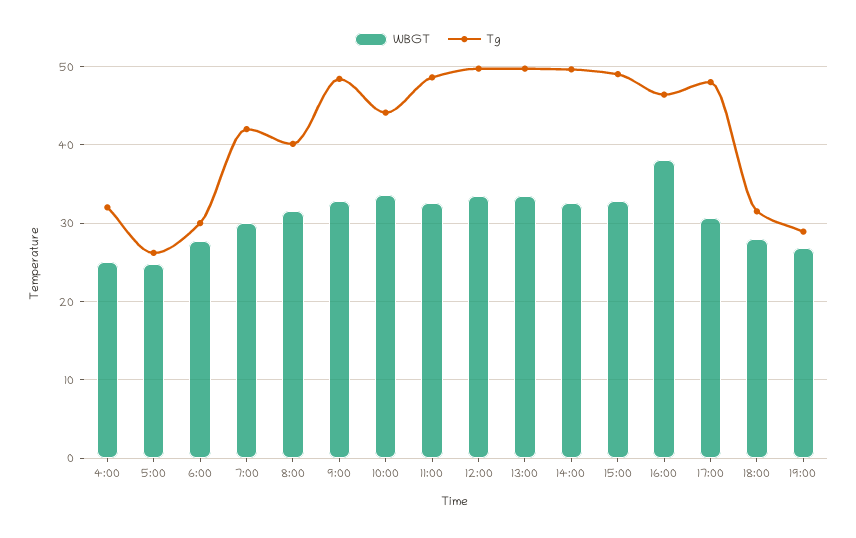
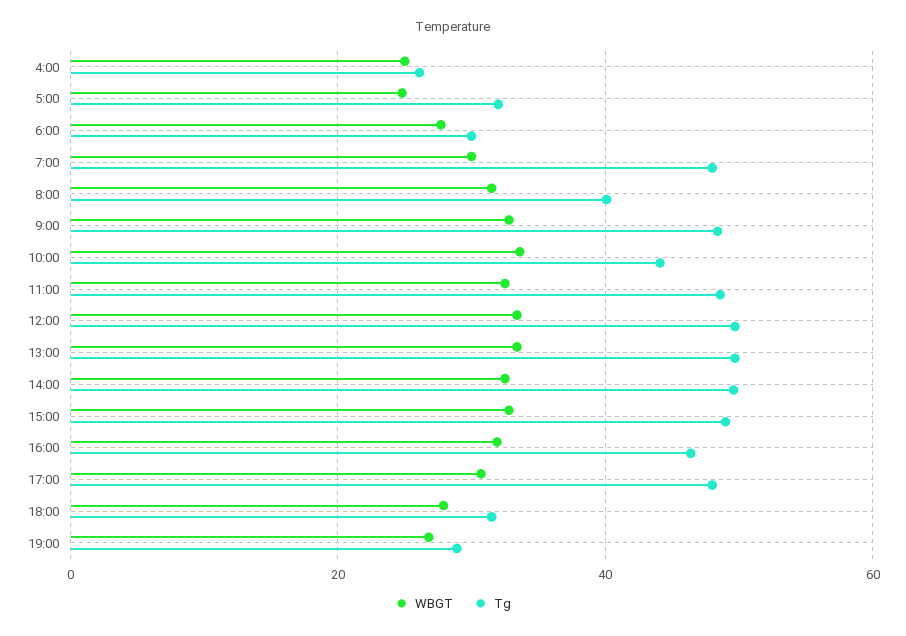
  {
    "WBGT": {
      "4:00": 25,
      "5:00": 25,
      "6:00": 28,
      "7:00": 30,
      "8:00": 32,
      "9:00": 33,
      "10:00": 34,
      "11:00": 33,
      "12:00": 33,
      "13:00": 33,
      "14:00": 33,
      "15:00": 33,
-     "16:00": 38,
+     "16:00": 32,
      "17:00": 31,
      "18:00": 28,
      "19:00": 27
    },
    "Tg": {
-     "4:00": 32,
+     "4:00": 26,
-     "5:00": 26,
+     "5:00": 32,
      "6:00": 30,
-     "7:00": 42,
+     "7:00": 48,
      "8:00": 40,
      "9:00": 48,
      "10:00": 44,
      "11:00": 49,
      "12:00": 50,
      "13:00": 50,
      "14:00": 50,
      "15:00": 49,
      "16:00": 46,
      "17:00": 48,
      "18:00": 32,
      "19:00": 29
    }
  }

